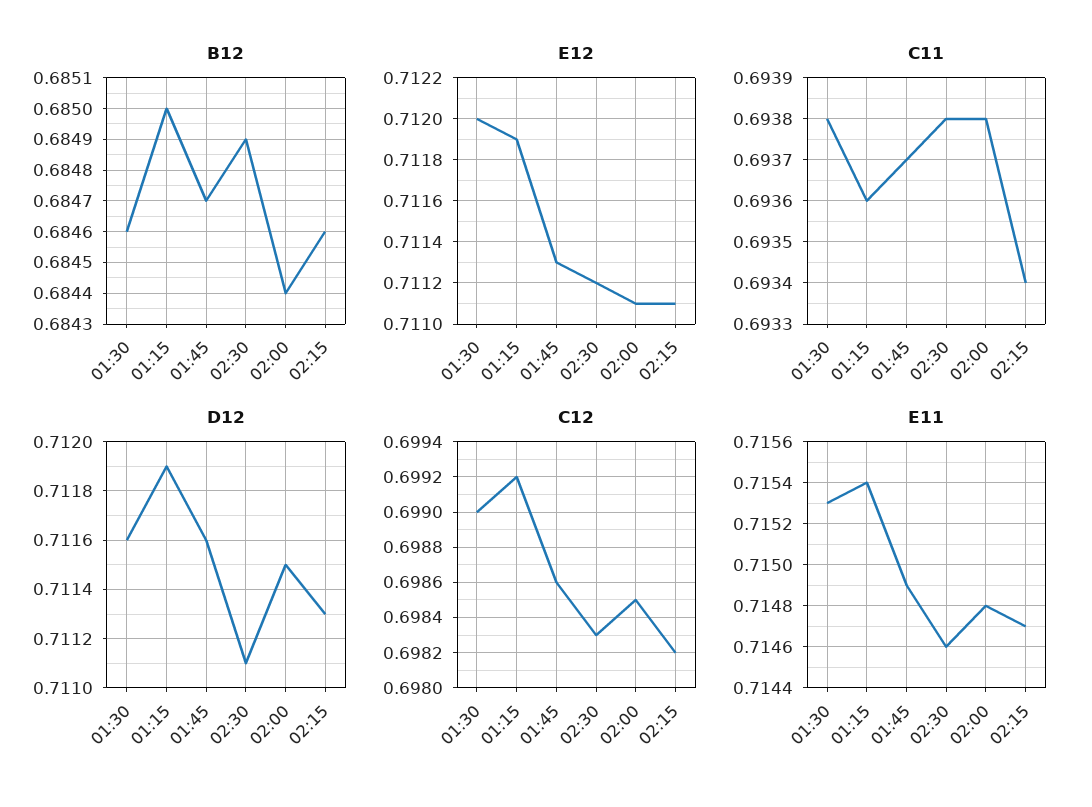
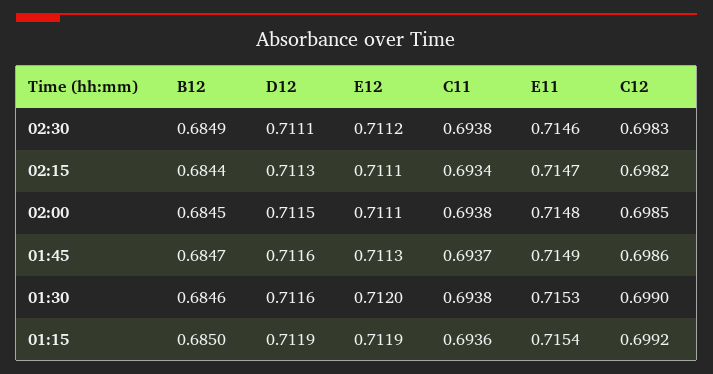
  {
    "B12": {
      "01:30": 0.6846,
      "01:15": 0.685,
      "01:45": 0.6847,
      "02:30": 0.6849,
-     "02:00": 0.6844,
+     "02:00": 0.6845,
-     "02:15": 0.6846
+     "02:15": 0.6844
    },
    "E12": {
      "01:30": 0.712,
      "01:15": 0.7119,
      "01:45": 0.7113,
      "02:30": 0.7112,
      "02:00": 0.7111,
      "02:15": 0.7111
    },
    "C11": {
      "01:30": 0.6938,
      "01:15": 0.6936,
      "01:45": 0.6937,
      "02:30": 0.6938,
      "02:00": 0.6938,
      "02:15": 0.6934
    },
    "D12": {
      "01:30": 0.7116,
      "01:15": 0.7119,
      "01:45": 0.7116,
      "02:30": 0.7111,
      "02:00": 0.7115,
      "02:15": 0.7113
    },
    "C12": {
      "01:30": 0.699,
      "01:15": 0.6992,
      "01:45": 0.6986,
      "02:30": 0.6983,
      "02:00": 0.6985,
      "02:15": 0.6982
    },
    "E11": {
      "01:30": 0.7153,
      "01:15": 0.7154,
      "01:45": 0.7149,
      "02:30": 0.7146,
      "02:00": 0.7148,
      "02:15": 0.7147
    }
  }

